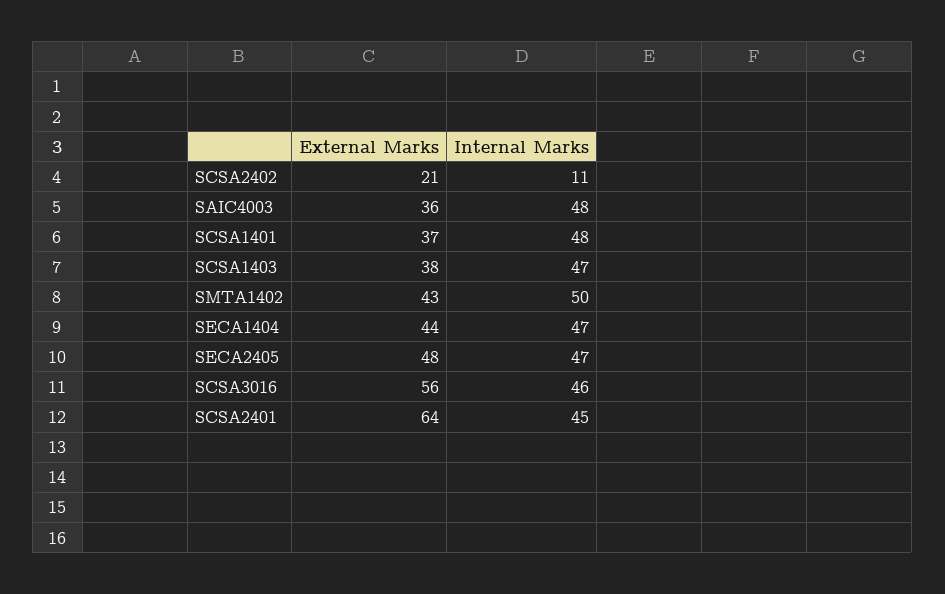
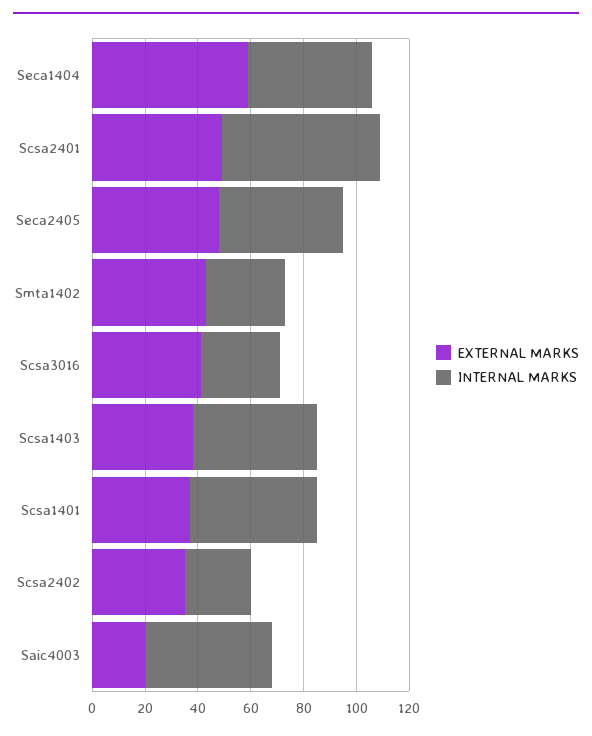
  {
    "External Marks": {
-     "SCSA2402": 21,
+     "SCSA2402": 35,
-     "SAIC4003": 36,
+     "SAIC4003": 20,
      "SCSA1401": 37,
      "SCSA1403": 38,
      "SMTA1402": 43,
-     "SECA1404": 44,
+     "SECA1404": 60,
      "SECA2405": 48,
-     "SCSA3016": 56,
+     "SCSA3016": 40,
-     "SCSA2401": 64
+     "SCSA2401": 50
    },
    "Internal Marks": {
-     "SCSA2402": 11,
+     "SCSA2402": 25,
      "SAIC4003": 48,
      "SCSA1401": 48,
      "SCSA1403": 47,
-     "SMTA1402": 50,
+     "SMTA1402": 30,
      "SECA1404": 47,
      "SECA2405": 47,
-     "SCSA3016": 46,
+     "SCSA3016": 30,
-     "SCSA2401": 45
+     "SCSA2401": 60
    }
  }

